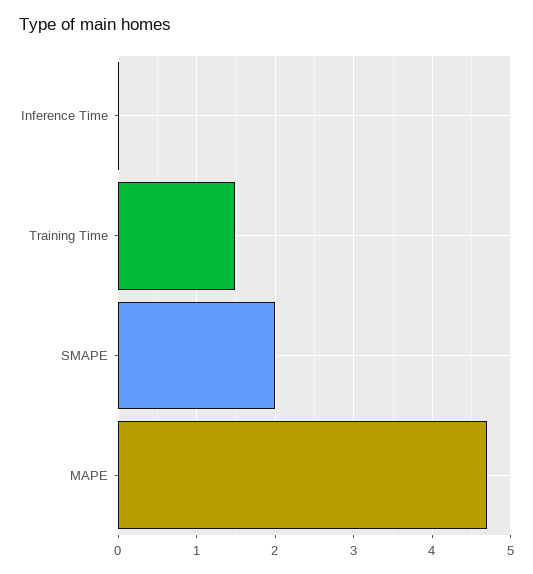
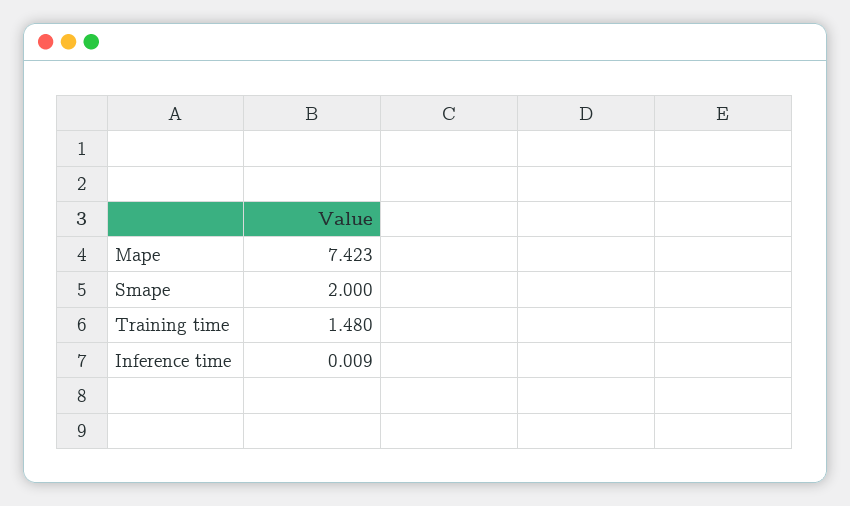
  {
    "Inference Time": 0.009,
    "Training Time": 1.48,
    "SMAPE": 2,
-   "MAPE": 4.7
+   "MAPE": 7.423
  }

